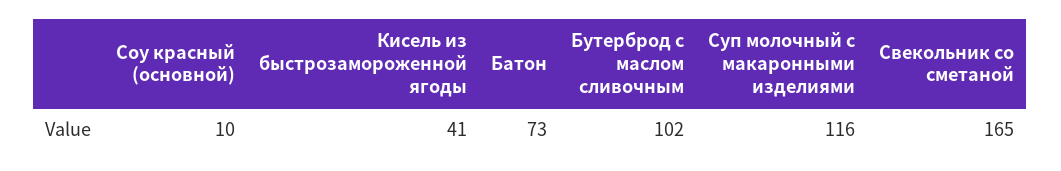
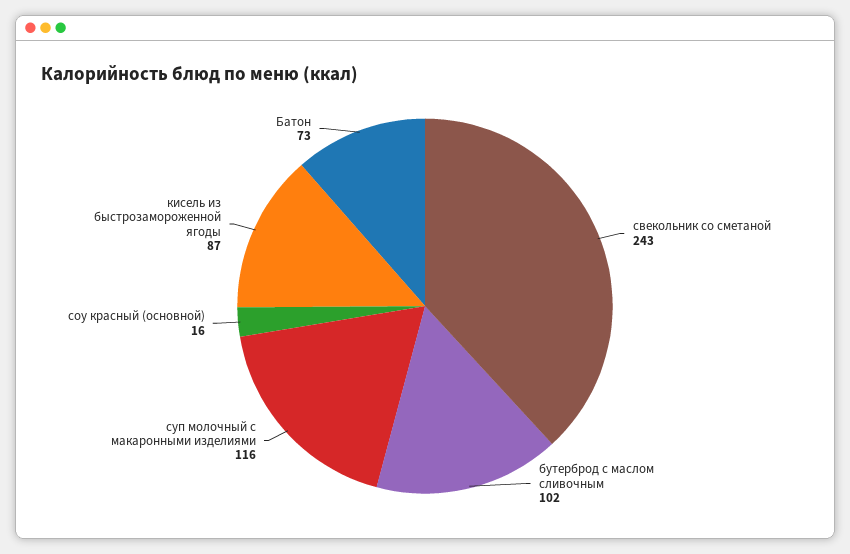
  {
-   "Соу красный (основной)": 10,
+   "Соу красный (основной)": 16,
-   "Кисель из быстрозамороженной ягоды": 41,
+   "Кисель из быстрозамороженной ягоды": 87,
    "Батон": 73,
    "Бутерброд с маслом сливочным": 102,
    "Суп молочный с макаронными изделиями": 116,
-   "Свекольник со сметаной": 165
+   "Свекольник со сметаной": 243
  }

